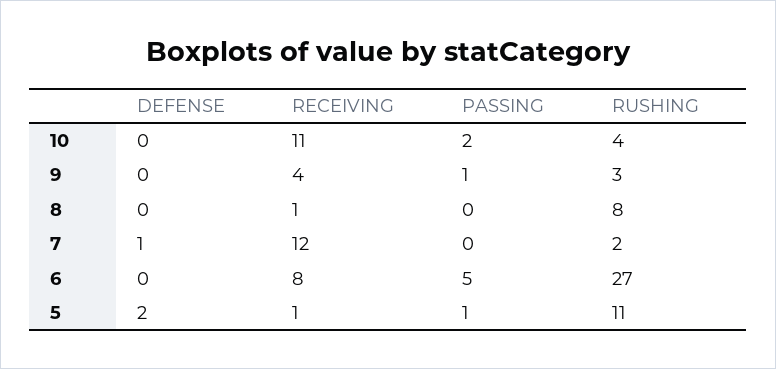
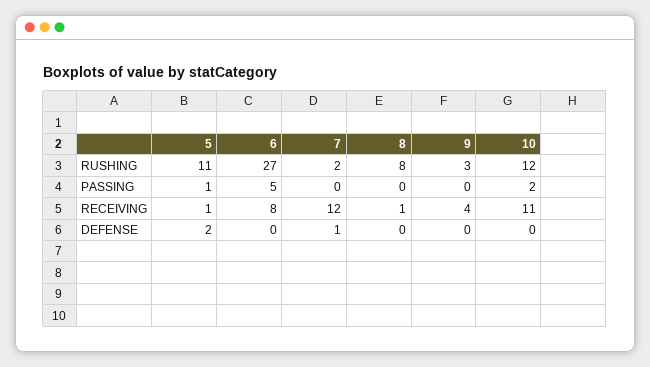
  {
    "DEFENSE": {
      "10": 0,
      "9": 0,
      "8": 0,
      "7": 1,
      "6": 0,
      "5": 2
    },
    "RECEIVING": {
      "10": 11,
      "9": 4,
      "8": 1,
      "7": 12,
      "6": 8,
      "5": 1
    },
    "PASSING": {
      "10": 2,
-     "9": 1,
+     "9": 0,
      "8": 0,
      "7": 0,
      "6": 5,
      "5": 1
    },
    "RUSHING": {
-     "10": 4,
+     "10": 12,
      "9": 3,
      "8": 8,
      "7": 2,
      "6": 27,
      "5": 11
    }
  }

